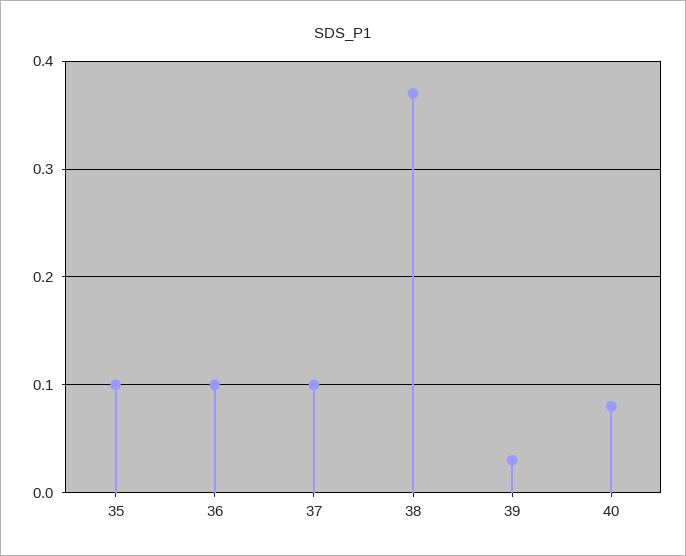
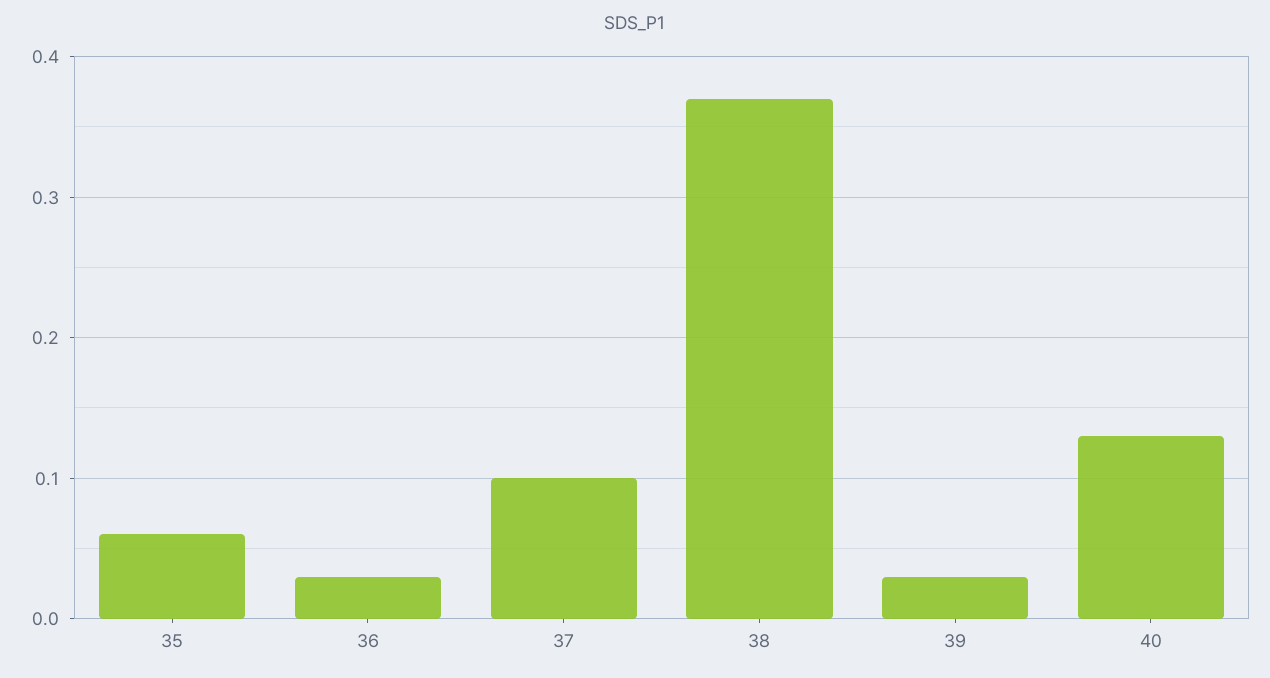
  {
-   "35": 0.1,
+   "35": 0.06,
-   "36": 0.1,
+   "36": 0.03,
    "37": 0.1,
    "38": 0.37,
    "39": 0.03,
-   "40": 0.08
+   "40": 0.13
  }

